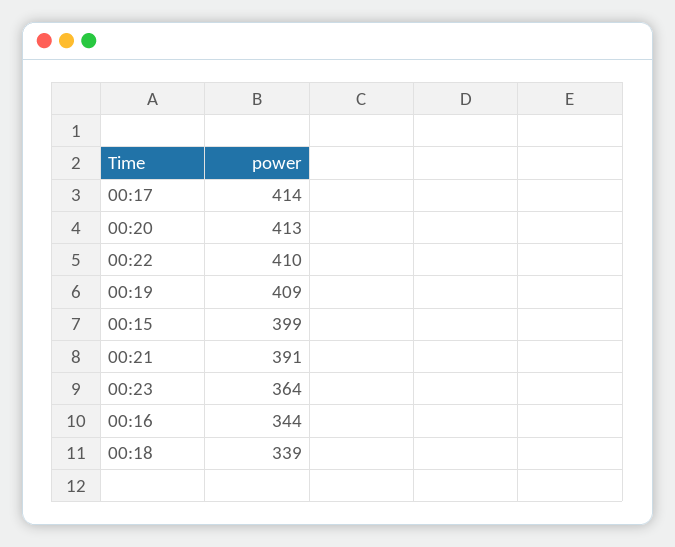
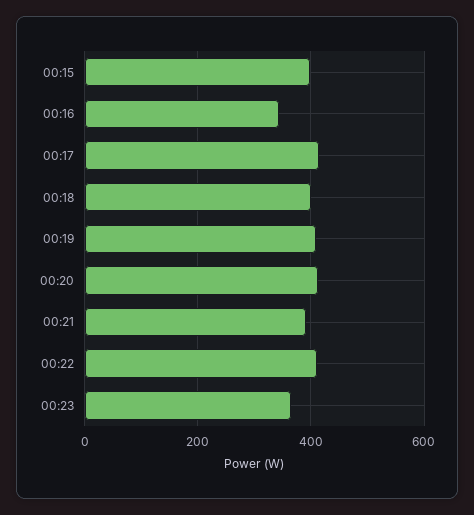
  {
    "00:17": 414,
    "00:20": 413,
    "00:22": 410,
    "00:19": 409,
    "00:15": 399,
    "00:21": 391,
    "00:23": 364,
    "00:16": 344,
-   "00:18": 339
+   "00:18": 400
  }

